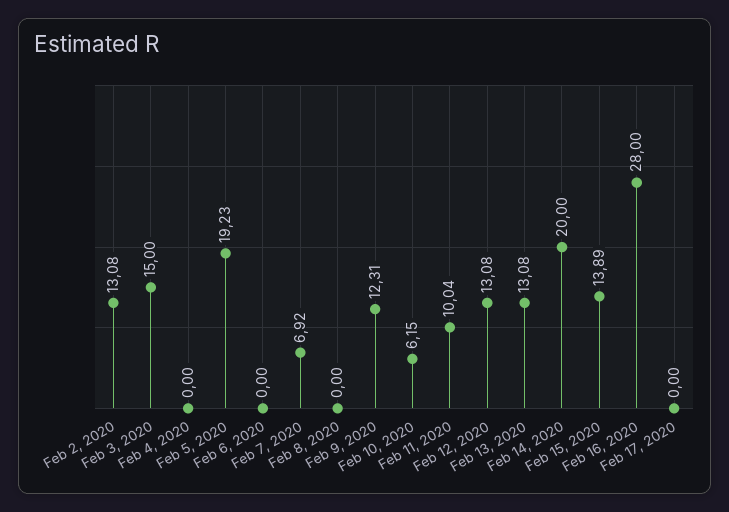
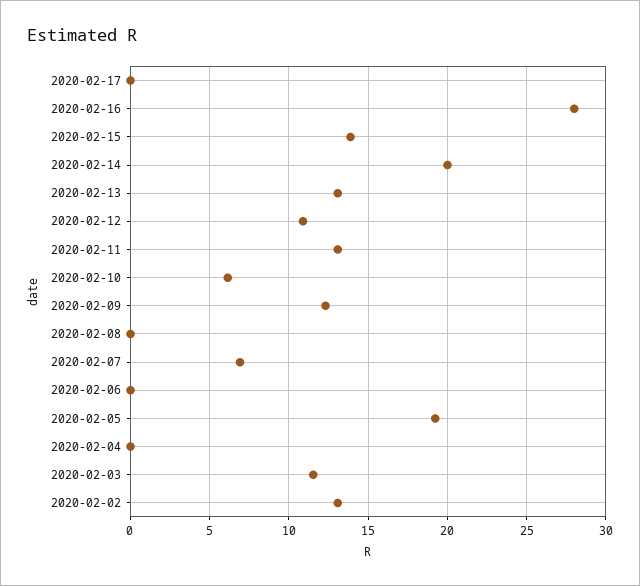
  {
    "Feb 2, 2020": 13.08,
-   "Feb 3, 2020": 15,
+   "Feb 3, 2020": 11.5,
    "Feb 4, 2020": 0,
    "Feb 5, 2020": 19.23,
    "Feb 6, 2020": 0,
    "Feb 7, 2020": 6.92,
    "Feb 8, 2020": 0,
    "Feb 9, 2020": 12.31,
    "Feb 10, 2020": 6.15,
-   "Feb 11, 2020": 10.04,
+   "Feb 11, 2020": 13,
-   "Feb 12, 2020": 13.08,
+   "Feb 12, 2020": 11,
    "Feb 13, 2020": 13.08,
    "Feb 14, 2020": 20,
    "Feb 15, 2020": 13.89,
    "Feb 16, 2020": 28,
    "Feb 17, 2020": 0
  }

